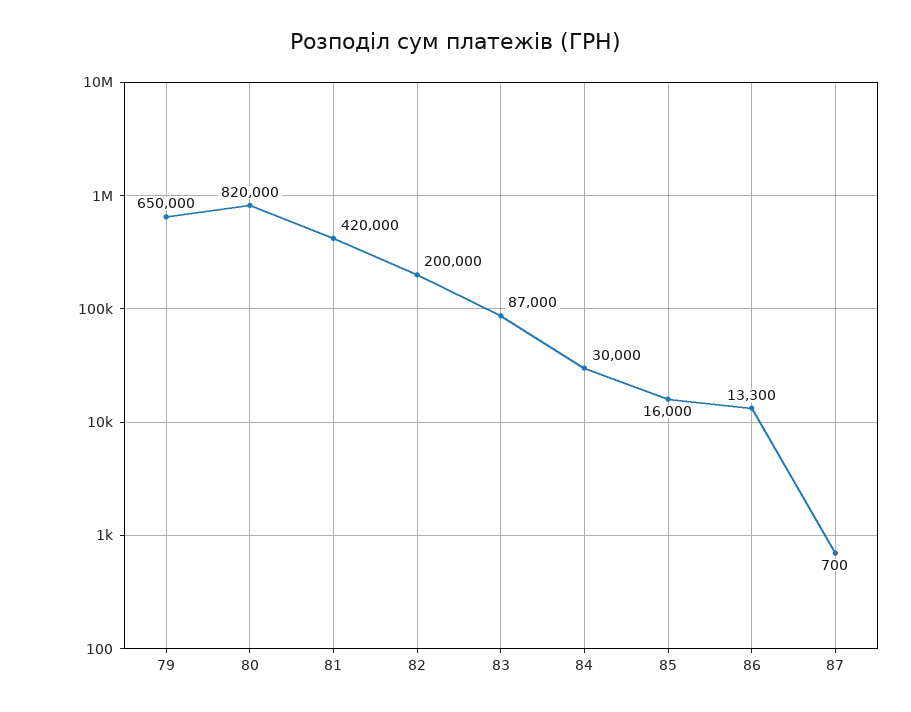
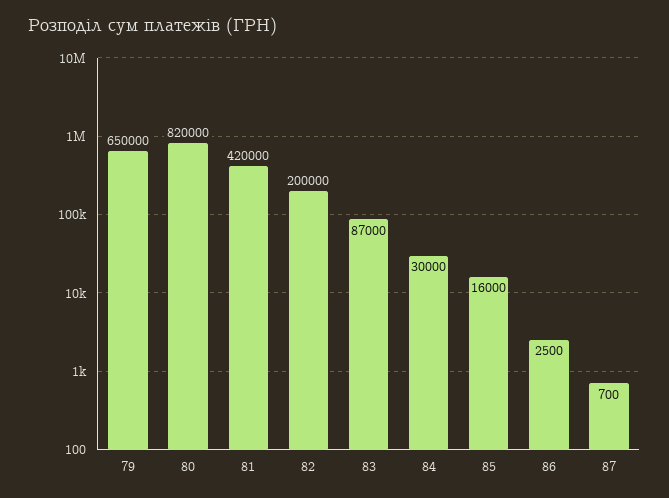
  {
    "79": 650000,
    "80": 820000,
    "81": 420000,
    "82": 200000,
    "83": 87000,
    "84": 30000,
    "85": 16000,
-   "86": 13300,
+   "86": 2500,
    "87": 700
  }

